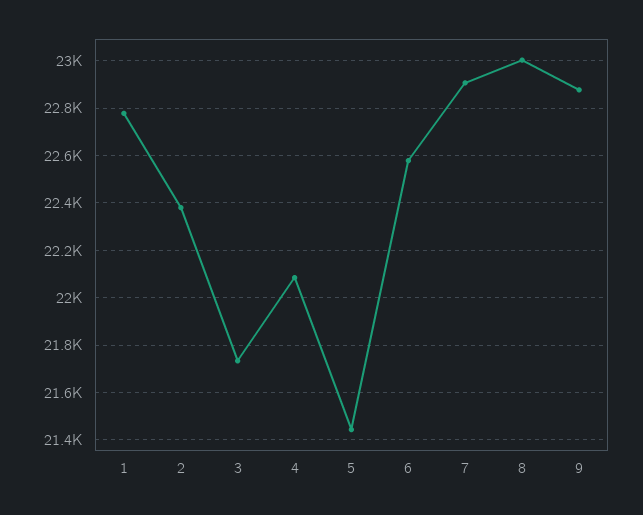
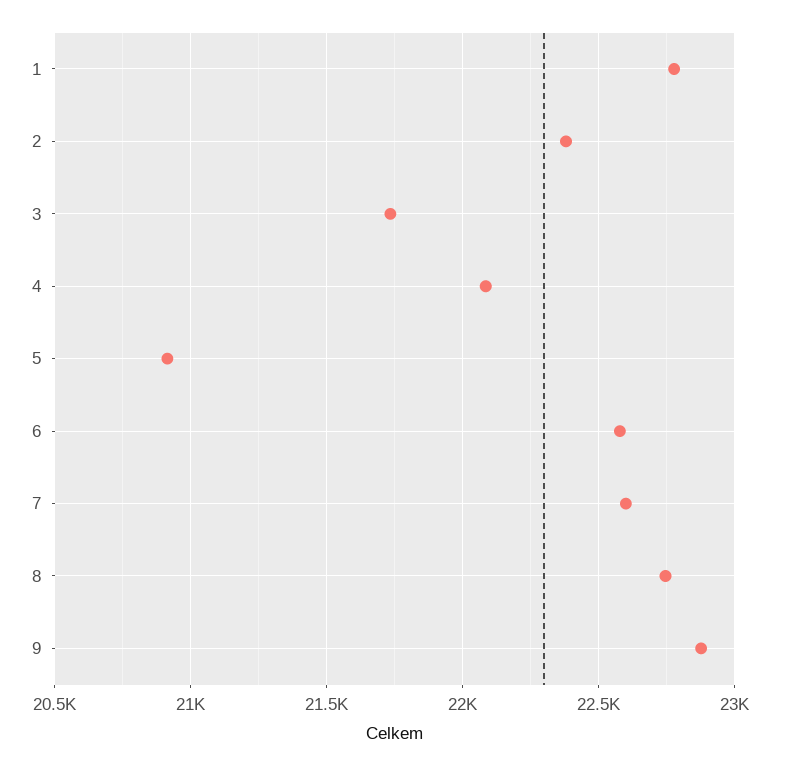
  {
    "1": 22800,
    "2": 22400,
    "3": 21750,
    "4": 22100,
-   "5": 21450,
+   "5": 20900,
    "6": 22600,
-   "7": 22900,
+   "7": 22600,
-   "8": 23000,
+   "8": 22750,
    "9": 22900
  }

